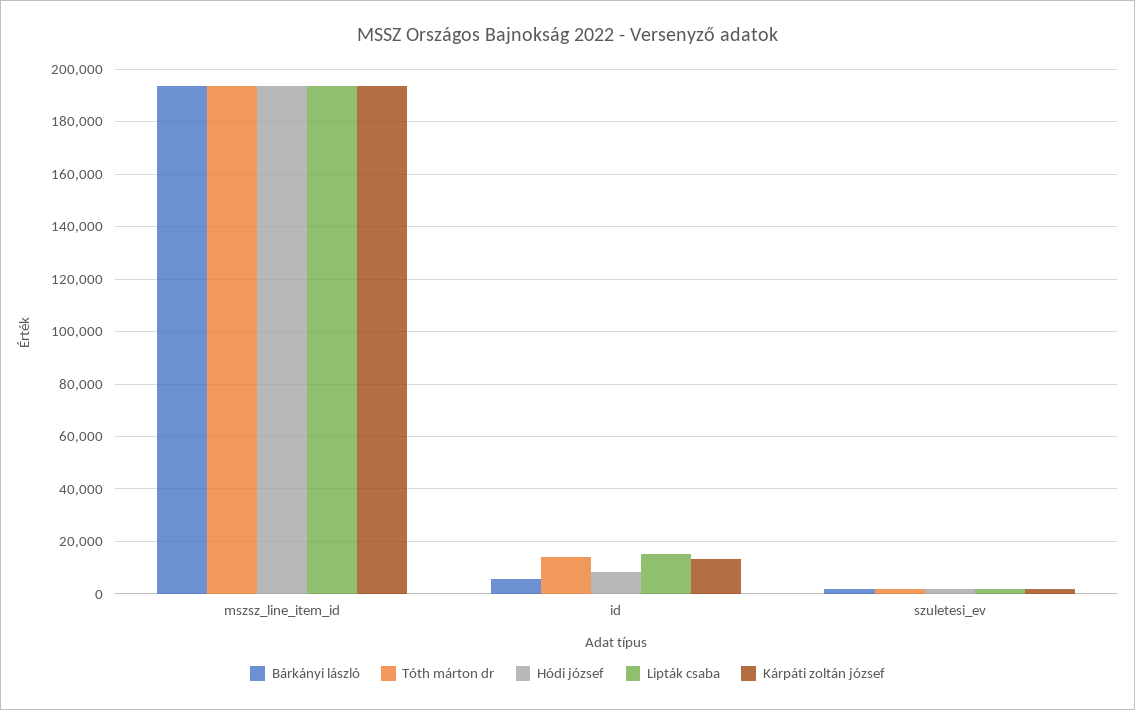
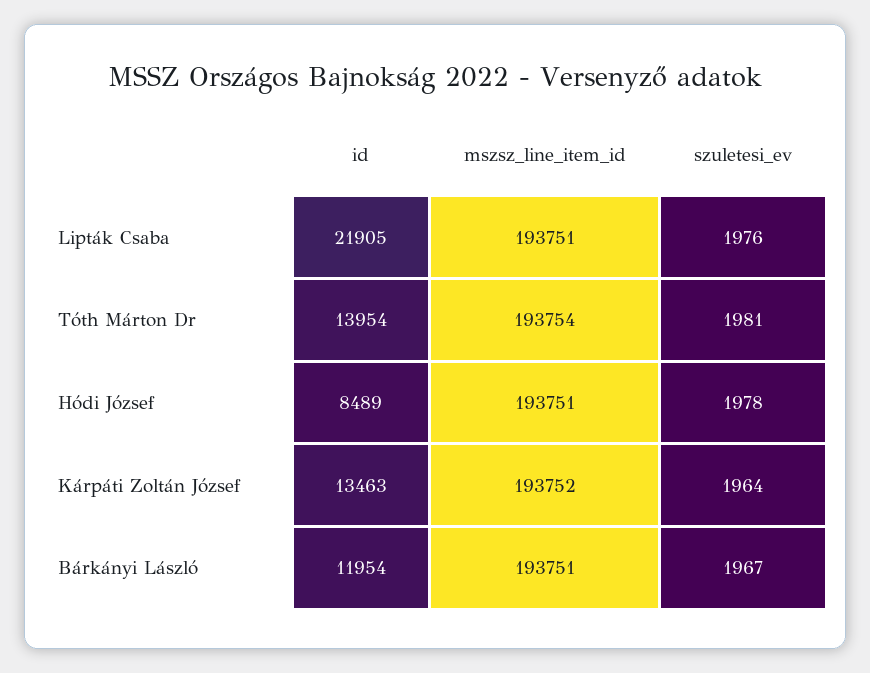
  {
    "Bárkányi lászló": {
      "mszsz_line_item_id": 193751,
-     "id": 5000,
+     "id": 11954,
      "szuletesi_ev": 1967
    },
    "Tóth márton dr": {
      "mszsz_line_item_id": 193754,
      "id": 13954,
      "szuletesi_ev": 1981
    },
    "Hódi józsef": {
      "mszsz_line_item_id": 193751,
      "id": 8489,
      "szuletesi_ev": 1978
    },
    "Lipták csaba": {
      "mszsz_line_item_id": 193751,
-     "id": 15000,
+     "id": 21905,
      "szuletesi_ev": 1976
    },
    "Kárpáti zoltán józsef": {
      "mszsz_line_item_id": 193752,
      "id": 13463,
      "szuletesi_ev": 1964
    }
  }

